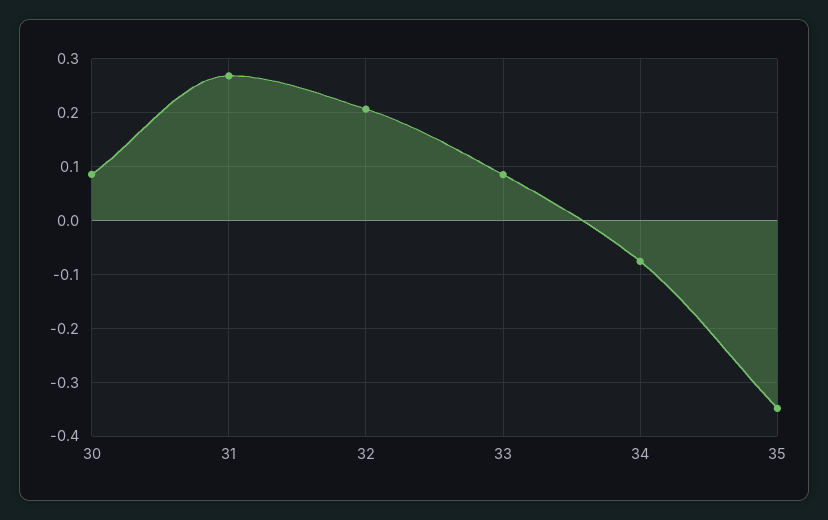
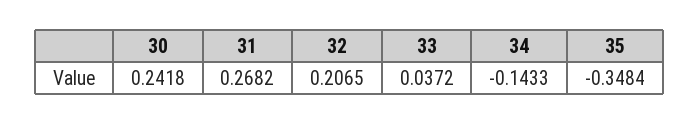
  {
-   "30": 0.08,
+   "30": 0.2418,
    "31": 0.2682,
    "32": 0.2065,
-   "33": 0.08,
+   "33": 0.0372,
-   "34": -0.08,
+   "34": -0.1433,
    "35": -0.3484
  }

